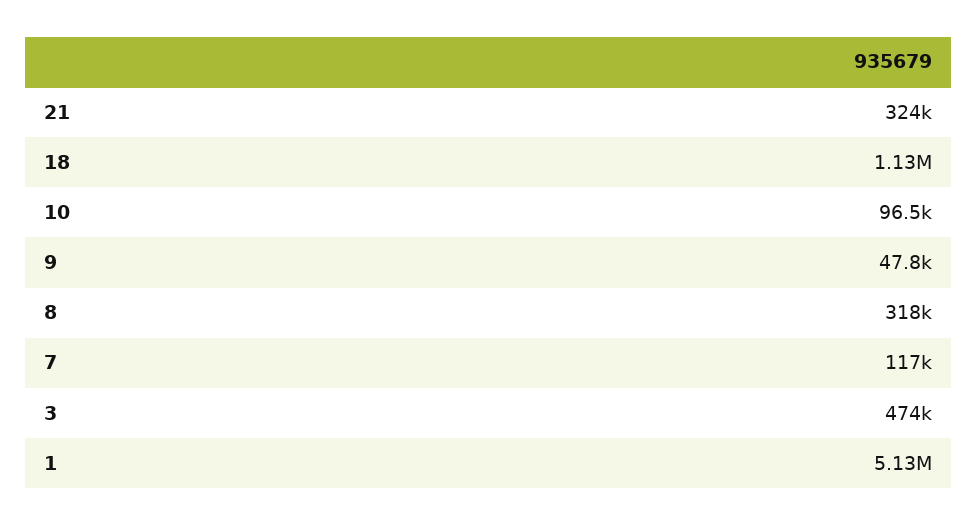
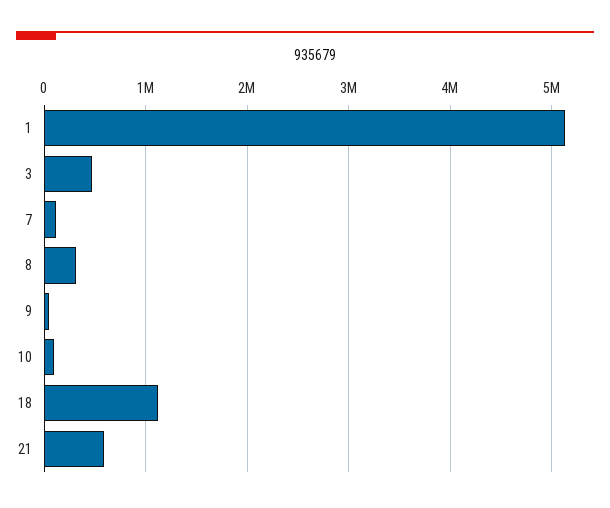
  {
-   "21": 324000,
+   "21": 600000,
    "18": 1130000,
    "10": 96500,
    "9": 47800,
    "8": 318000,
    "7": 117000,
    "3": 474000,
    "1": 5130000
  }

